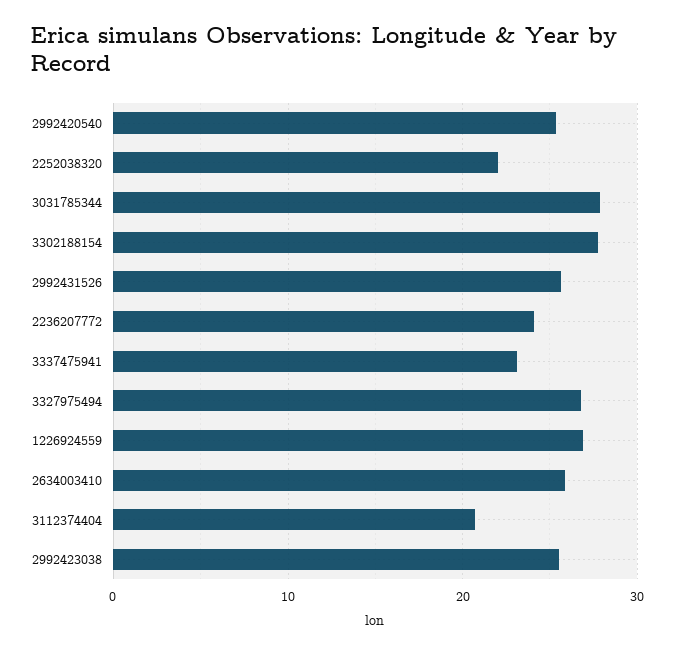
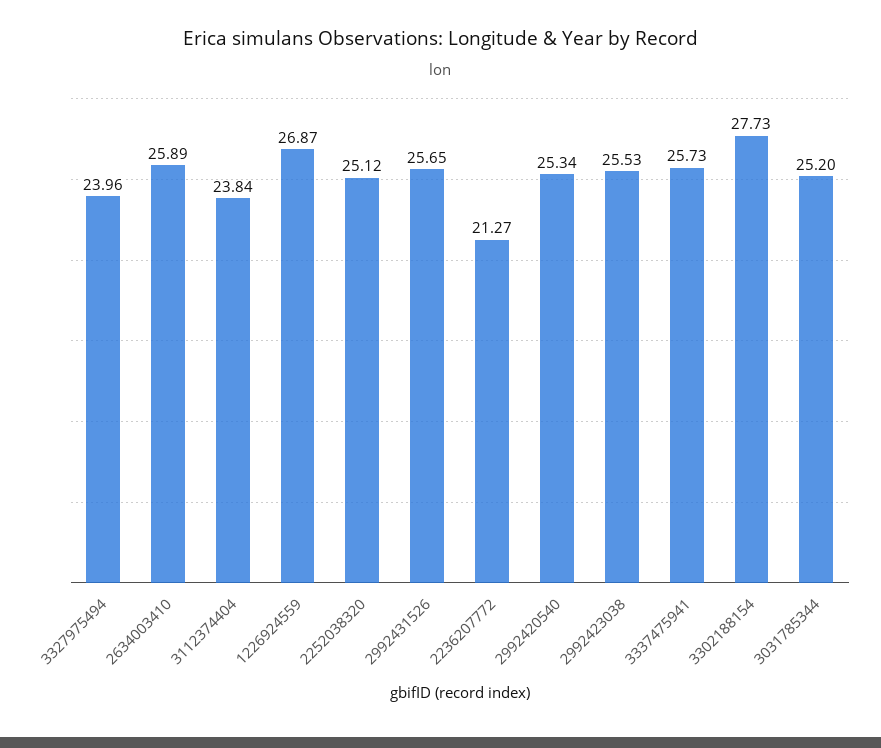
  {
    "2992420540": 25.34,
-   "2252038320": 22,
+   "2252038320": 25.12,
-   "3031785344": 28,
+   "3031785344": 25.2,
    "3302188154": 27.73,
    "2992431526": 25.65,
-   "2236207772": 24,
+   "2236207772": 21.27,
-   "3337475941": 23,
+   "3337475941": 25.73,
-   "3327975494": 27,
+   "3327975494": 23.96,
    "1226924559": 26.87,
    "2634003410": 25.89,
-   "3112374404": 21,
+   "3112374404": 23.84,
    "2992423038": 25.53
  }

